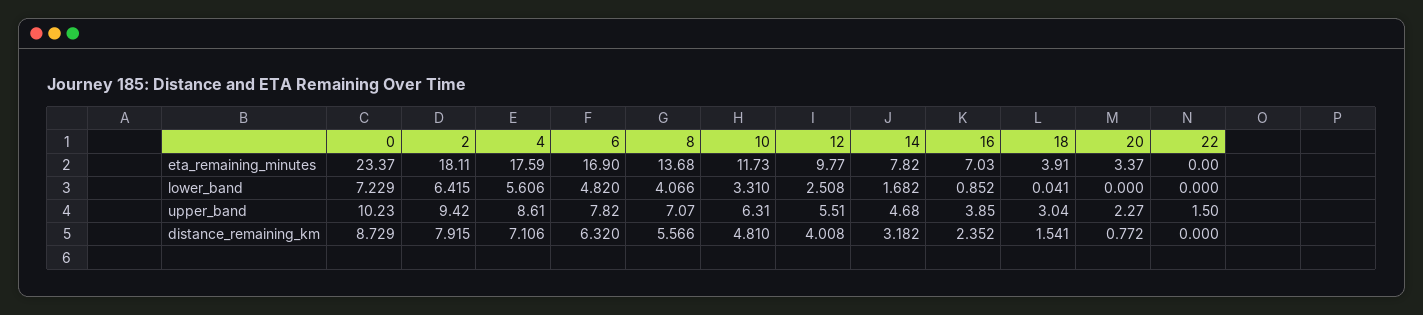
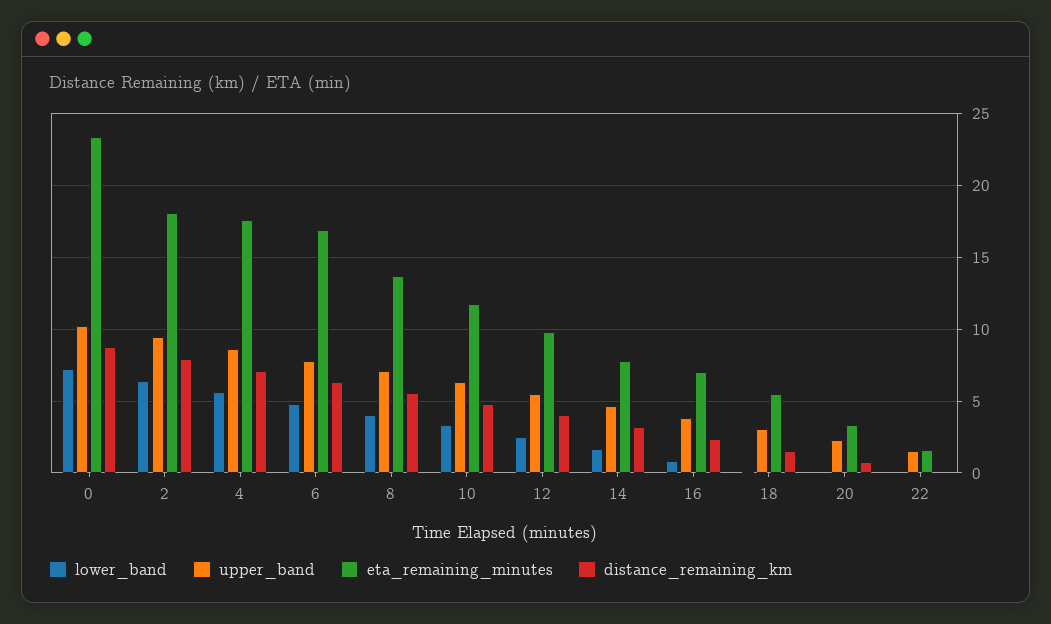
  {
    "eta_remaining_minutes": {
      "0": 23.37,
      "2": 18.11,
      "4": 17.59,
      "6": 16.9,
      "8": 13.68,
      "10": 11.73,
      "12": 9.77,
      "14": 7.82,
      "16": 7.03,
-     "18": 3.91,
+     "18": 5.5,
      "20": 3.37,
-     "22": 0
+     "22": 1.5
    },
    "lower_band": {
      "0": 7.229,
      "2": 6.415,
      "4": 5.606,
      "6": 4.82,
      "8": 4.066,
      "10": 3.31,
      "12": 2.508,
      "14": 1.682,
      "16": 0.852,
      "18": 0.041,
      "20": 0,
      "22": 0
    },
    "upper_band": {
      "0": 10.23,
      "2": 9.42,
      "4": 8.61,
      "6": 7.82,
      "8": 7.07,
      "10": 6.31,
      "12": 5.51,
      "14": 4.68,
      "16": 3.85,
      "18": 3.04,
      "20": 2.27,
      "22": 1.5
    },
    "distance_remaining_km": {
      "0": 8.729,
      "2": 7.915,
      "4": 7.106,
      "6": 6.32,
      "8": 5.566,
      "10": 4.81,
      "12": 4.008,
      "14": 3.182,
      "16": 2.352,
      "18": 1.541,
      "20": 0.772,
      "22": 0
    }
  }

